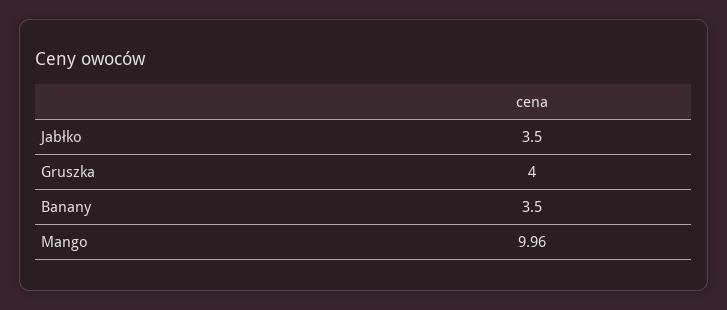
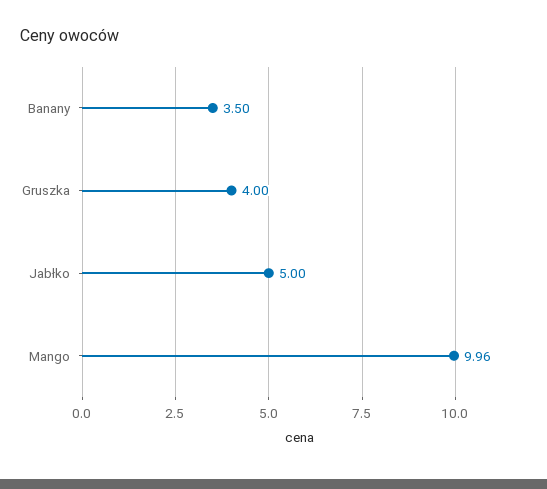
  {
-   "Jabłko": 3.5,
+   "Jabłko": 5,
    "Gruszka": 4,
    "Banany": 3.5,
    "Mango": 9.96
  }

